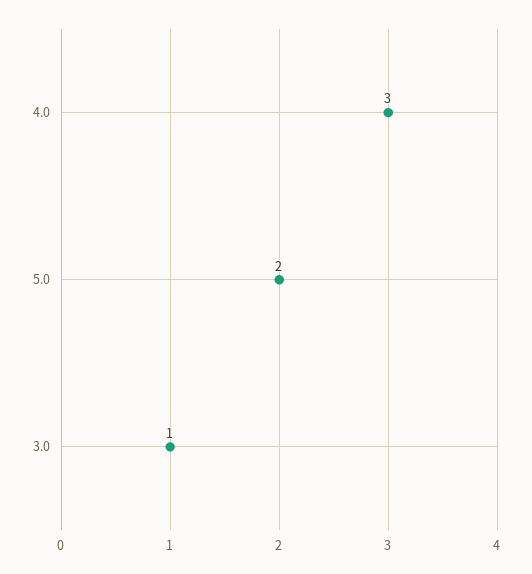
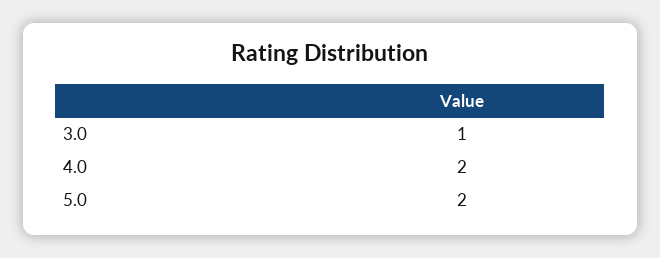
  {
-   "4.0": 3,
+   "4.0": 2,
    "5.0": 2,
    "3.0": 1
  }

